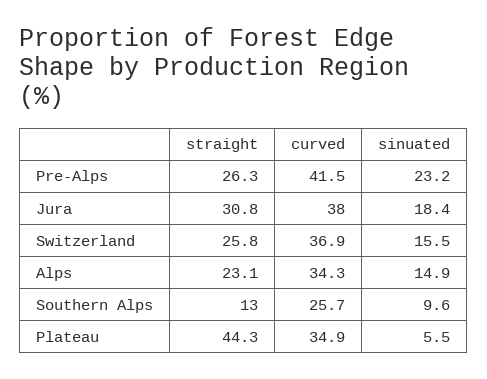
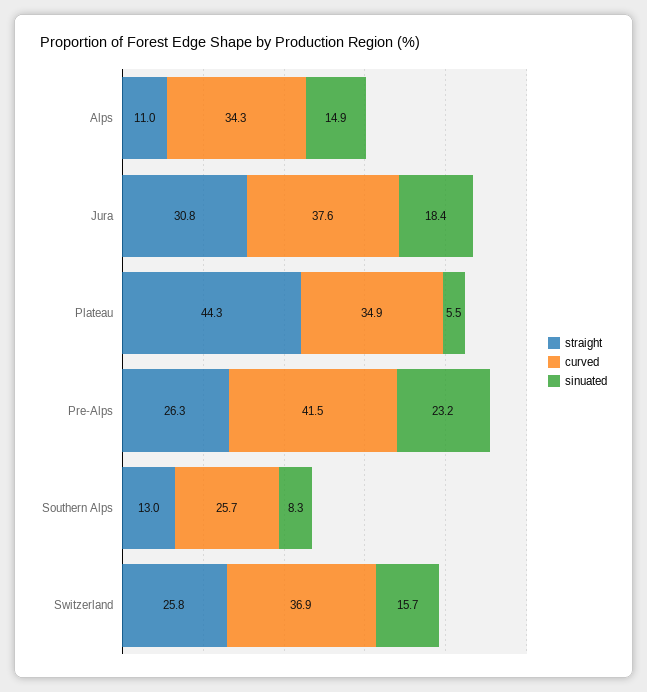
  {
    "straight": {
      "Pre-Alps": 26.3,
      "Jura": 30.8,
      "Switzerland": 25.8,
-     "Alps": 23.1,
+     "Alps": 11,
      "Southern Alps": 13,
      "Plateau": 44.3
    },
    "curved": {
      "Pre-Alps": 41.5,
-     "Jura": 38,
+     "Jura": 37.6,
      "Switzerland": 36.9,
      "Alps": 34.3,
      "Southern Alps": 25.7,
      "Plateau": 34.9
    },
    "sinuated": {
      "Pre-Alps": 23.2,
      "Jura": 18.4,
-     "Switzerland": 15.5,
+     "Switzerland": 15.7,
      "Alps": 14.9,
-     "Southern Alps": 9.6,
+     "Southern Alps": 8.3,
      "Plateau": 5.5
    }
  }

